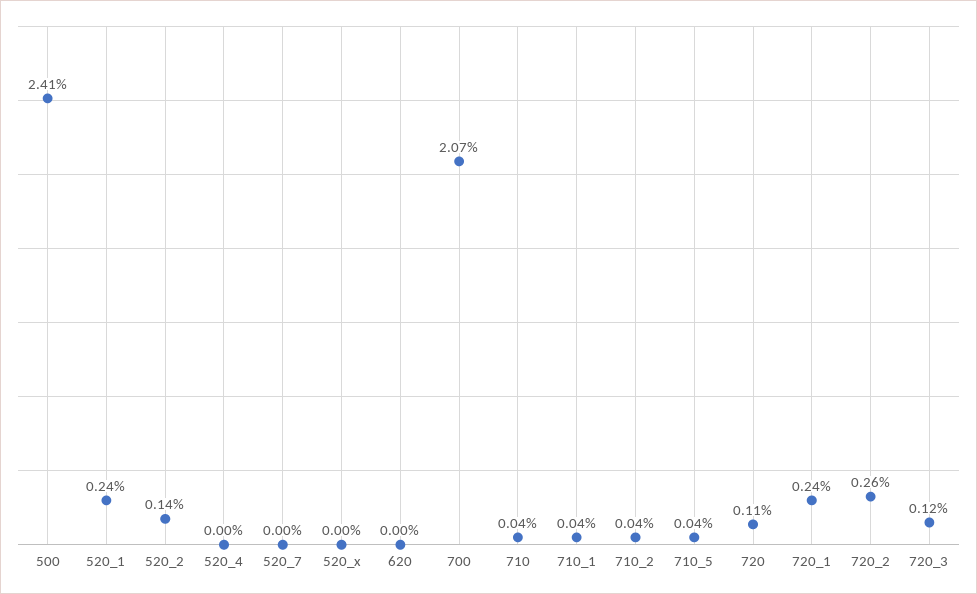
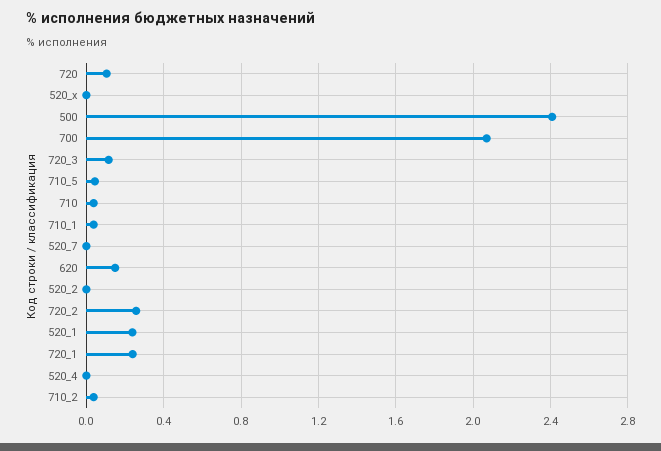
  {
    "500": 2.41,
    "520_1": 0.24,
-   "520_2": 0.14,
+   "520_2": 0,
    "520_4": 0,
    "520_7": 0,
    "520_x": 0,
-   "620": 0,
+   "620": 0.15,
    "700": 2.07,
    "710": 0.04,
    "710_1": 0.04,
    "710_2": 0.04,
    "710_5": 0.04,
    "720": 0.11,
    "720_1": 0.24,
    "720_2": 0.26,
    "720_3": 0.12
  }

